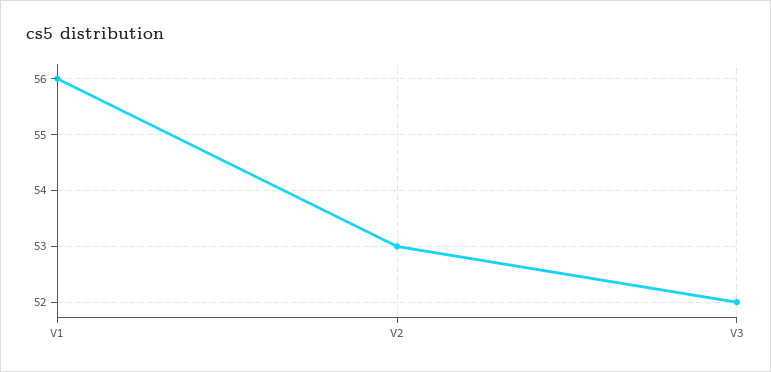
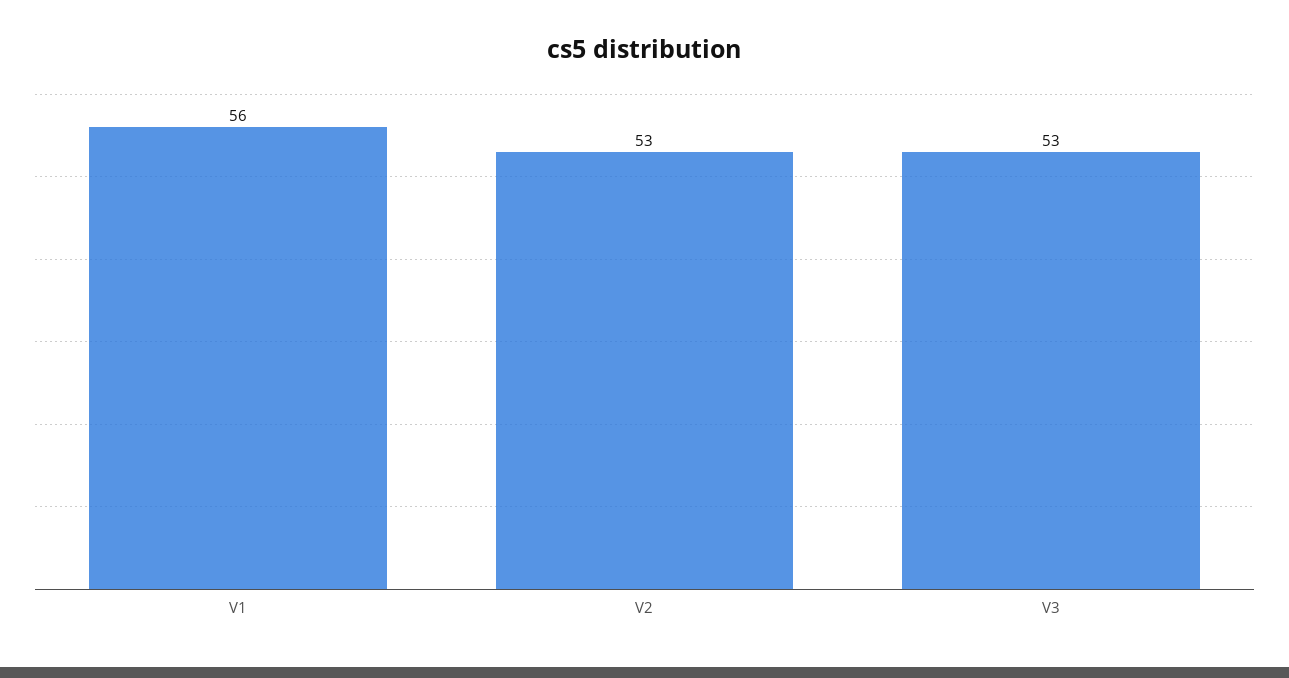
  {
    "V1": 56,
    "V2": 53,
-   "V3": 52
+   "V3": 53
  }

